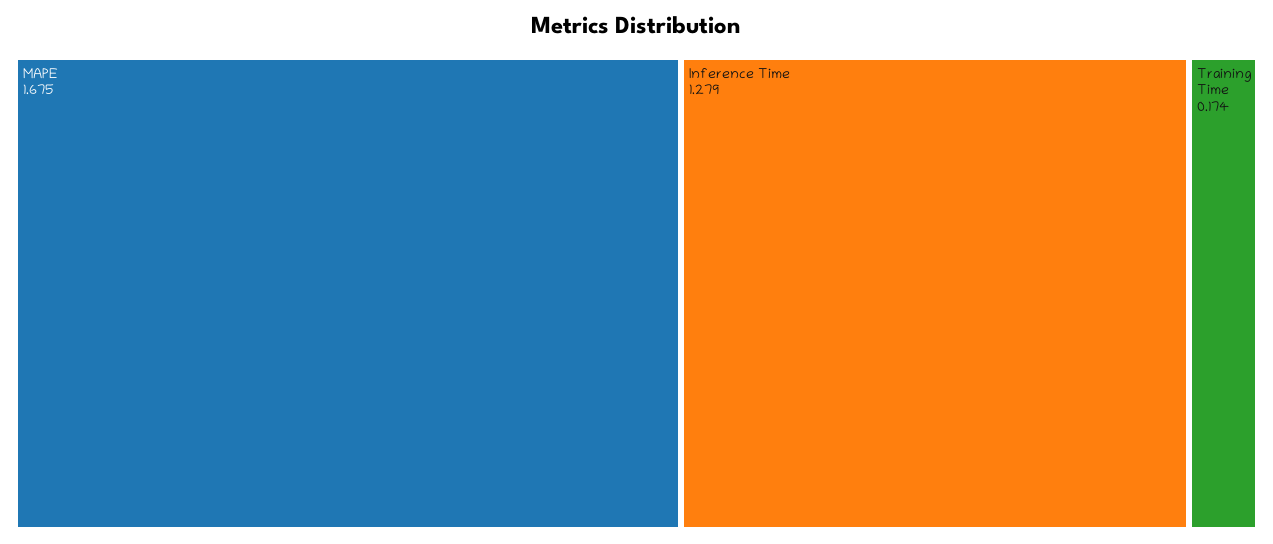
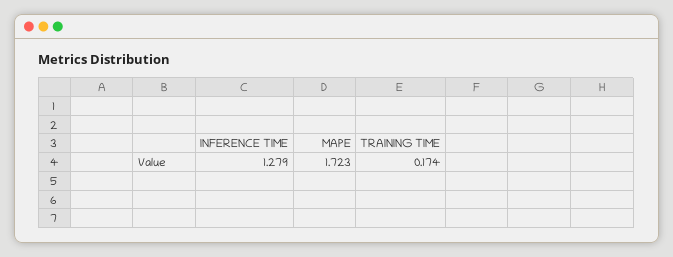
  {
-   "MAPE": 1.675,
+   "MAPE": 1.723,
    "Inference Time": 1.279,
    "Training Time": 0.174
  }

